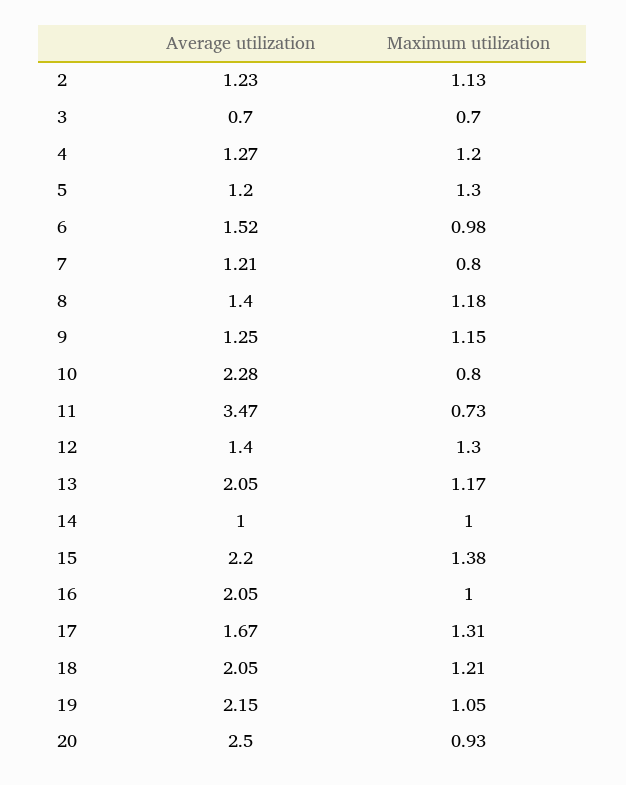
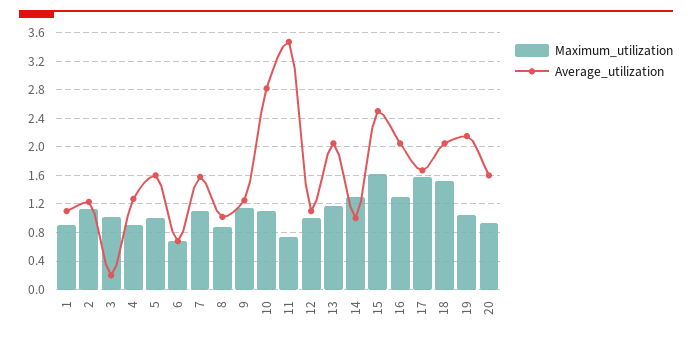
  {
    "Average utilization": {
      "2": 1.23,
-     "3": 0.7,
+     "3": 0.2,
      "4": 1.27,
-     "5": 1.2,
+     "5": 1.6,
-     "6": 1.52,
+     "6": 0.7,
-     "7": 1.21,
+     "7": 1.6,
-     "8": 1.4,
+     "8": 1,
      "9": 1.25,
-     "10": 2.28,
+     "10": 2.8,
      "11": 3.47,
-     "12": 1.4,
+     "12": 1.1,
      "13": 2.05,
      "14": 1,
-     "15": 2.2,
+     "15": 2.5,
      "16": 2.05,
      "17": 1.67,
      "18": 2.05,
      "19": 2.15,
-     "20": 2.5
+     "20": 1.6,
+     "1": 1.1
    },
    "Maximum utilization": {
      "2": 1.13,
-     "3": 0.7,
+     "3": 1,
-     "4": 1.2,
+     "4": 0.9,
-     "5": 1.3,
+     "5": 1,
-     "6": 0.98,
+     "6": 0.7,
-     "7": 0.8,
+     "7": 1.1,
-     "8": 1.18,
+     "8": 0.9,
      "9": 1.15,
-     "10": 0.8,
+     "10": 1.1,
      "11": 0.73,
-     "12": 1.3,
+     "12": 1,
      "13": 1.17,
-     "14": 1,
+     "14": 1.3,
-     "15": 1.38,
+     "15": 1.6,
-     "16": 1,
+     "16": 1.3,
-     "17": 1.31,
+     "17": 1.6,
-     "18": 1.21,
+     "18": 1.5,
      "19": 1.05,
-     "20": 0.93
+     "20": 0.93,
+     "1": 0.9
    }
  }

